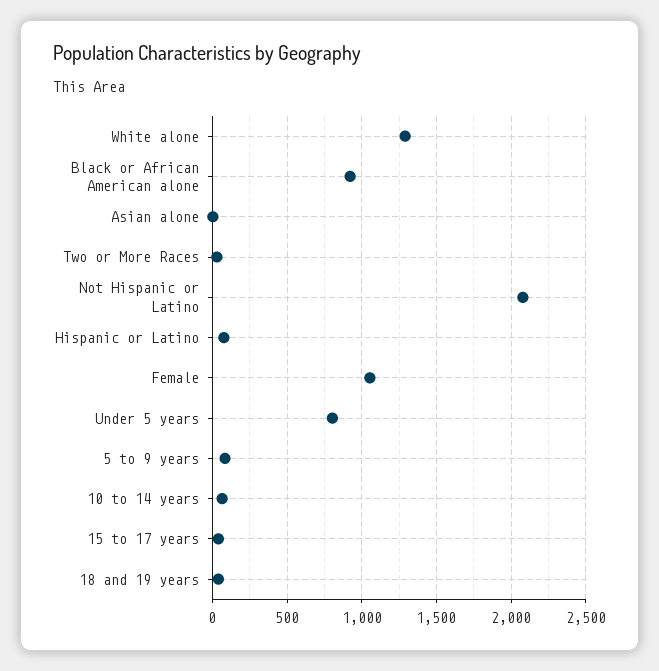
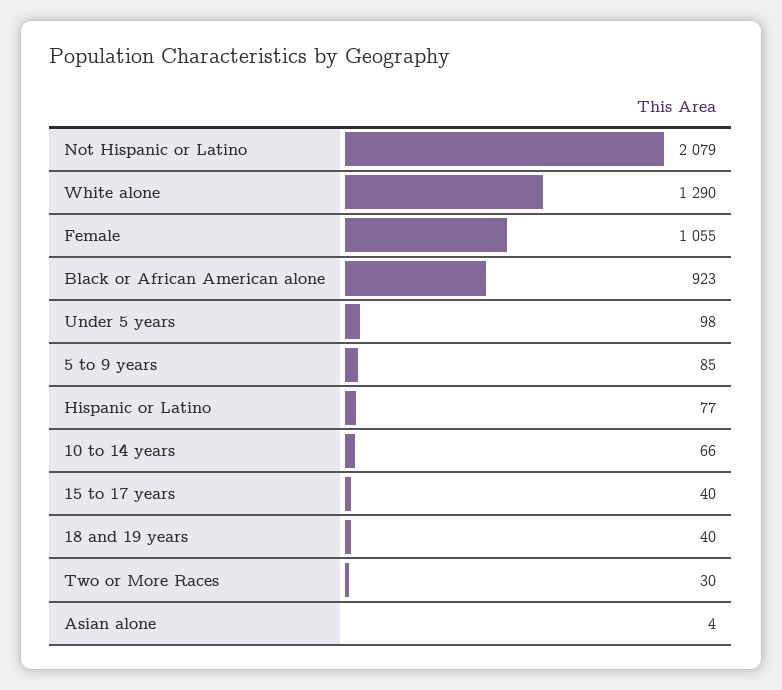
  {
    "White alone": 1290,
    "Black or African American alone": 923,
    "Asian alone": 4,
    "Two or More Races": 30,
    "Not Hispanic or Latino": 2079,
    "Hispanic or Latino": 77,
    "Female": 1055,
-   "Under 5 years": 800,
+   "Under 5 years": 98,
    "5 to 9 years": 85,
    "10 to 14 years": 66,
    "15 to 17 years": 40,
    "18 and 19 years": 40
  }

